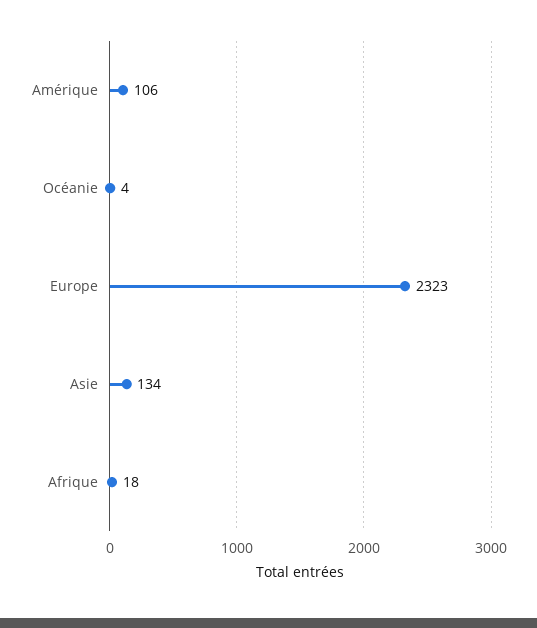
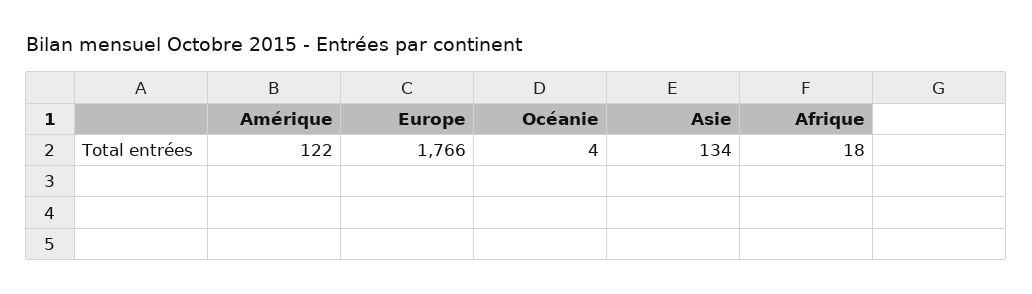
  {
-   "Amérique": 106,
+   "Amérique": 122,
    "Océanie": 4,
-   "Europe": 2323,
+   "Europe": 1766,
    "Asie": 134,
    "Afrique": 18
  }

